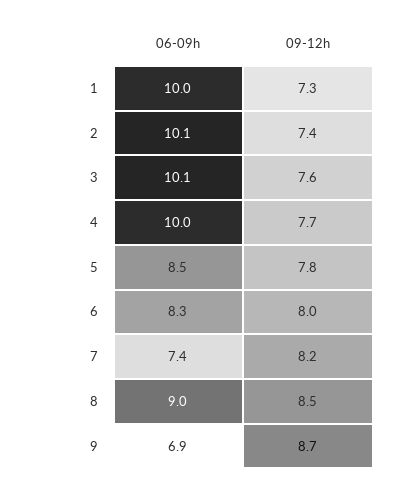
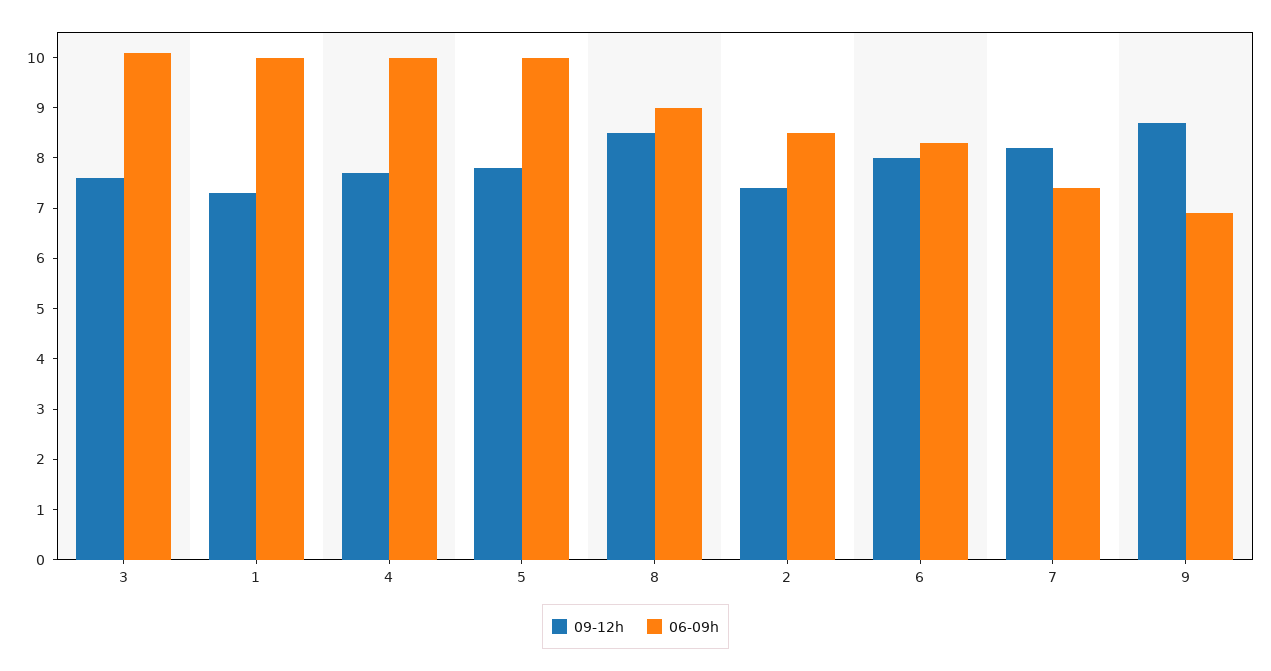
  {
    "06-09h": {
      "1": 10,
-     "2": 10.1,
+     "2": 8.5,
      "3": 10.1,
      "4": 10,
-     "5": 8.5,
+     "5": 10,
      "6": 8.3,
      "7": 7.4,
      "8": 9,
      "9": 6.9
    },
    "09-12h": {
      "1": 7.3,
      "2": 7.4,
      "3": 7.6,
      "4": 7.7,
      "5": 7.8,
      "6": 8,
      "7": 8.2,
      "8": 8.5,
      "9": 8.7
    }
  }

